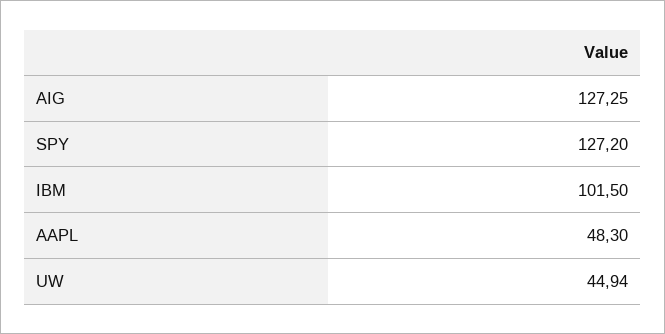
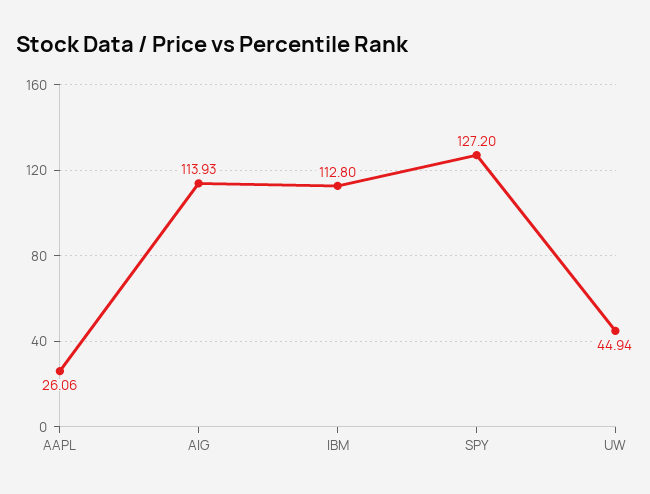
  {
-   "AIG": 127.25,
+   "AIG": 113.93,
    "SPY": 127.2,
-   "IBM": 101.5,
+   "IBM": 112.8,
-   "AAPL": 48.3,
+   "AAPL": 26.06,
    "UW": 44.94
  }

